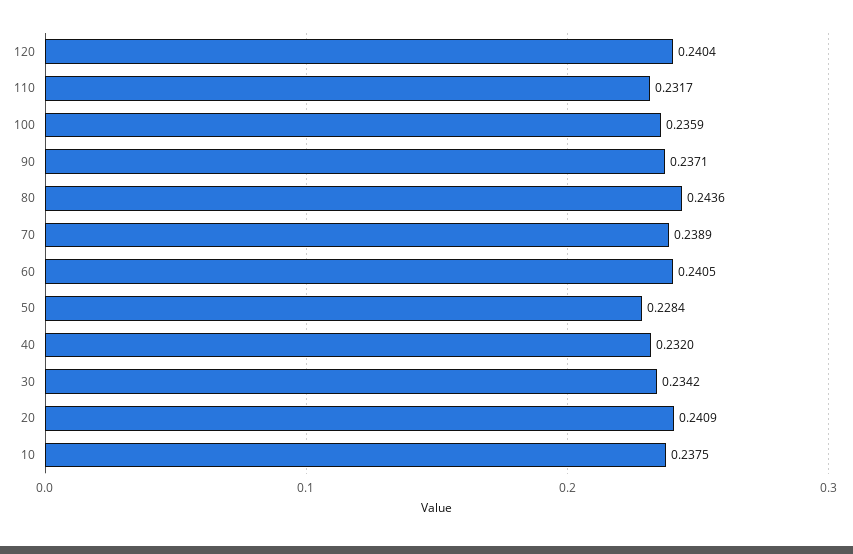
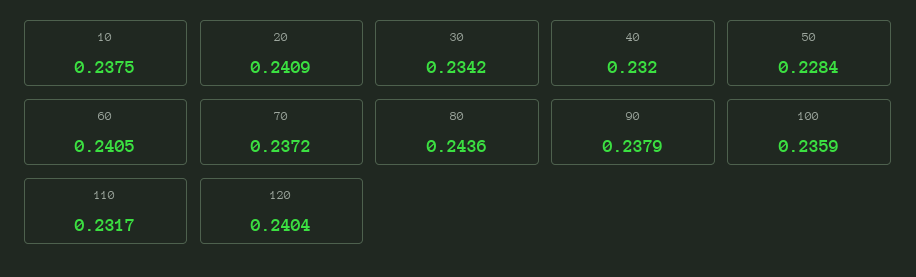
  {
    "120": 0.2404,
    "110": 0.2317,
    "100": 0.2359,
-   "90": 0.2371,
+   "90": 0.2379,
    "80": 0.2436,
-   "70": 0.2389,
+   "70": 0.2372,
    "60": 0.2405,
    "50": 0.2284,
    "40": 0.232,
    "30": 0.2342,
    "20": 0.2409,
    "10": 0.2375
  }

